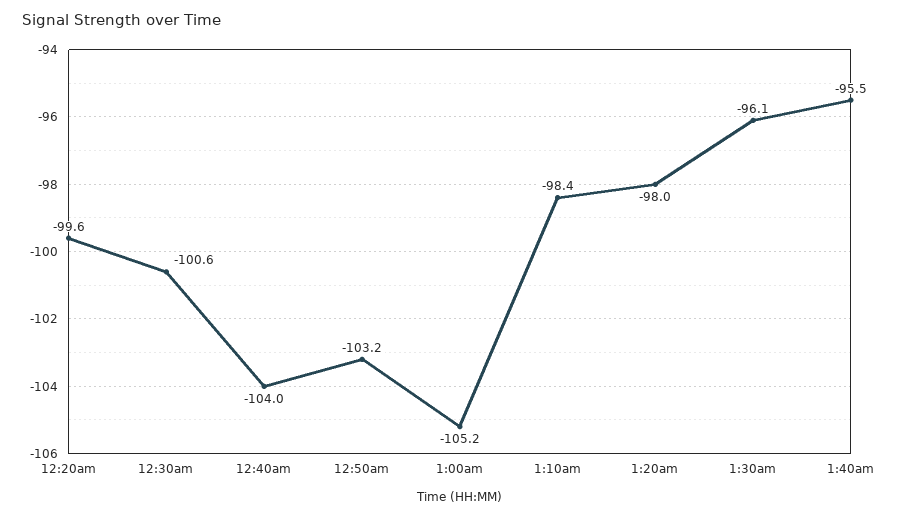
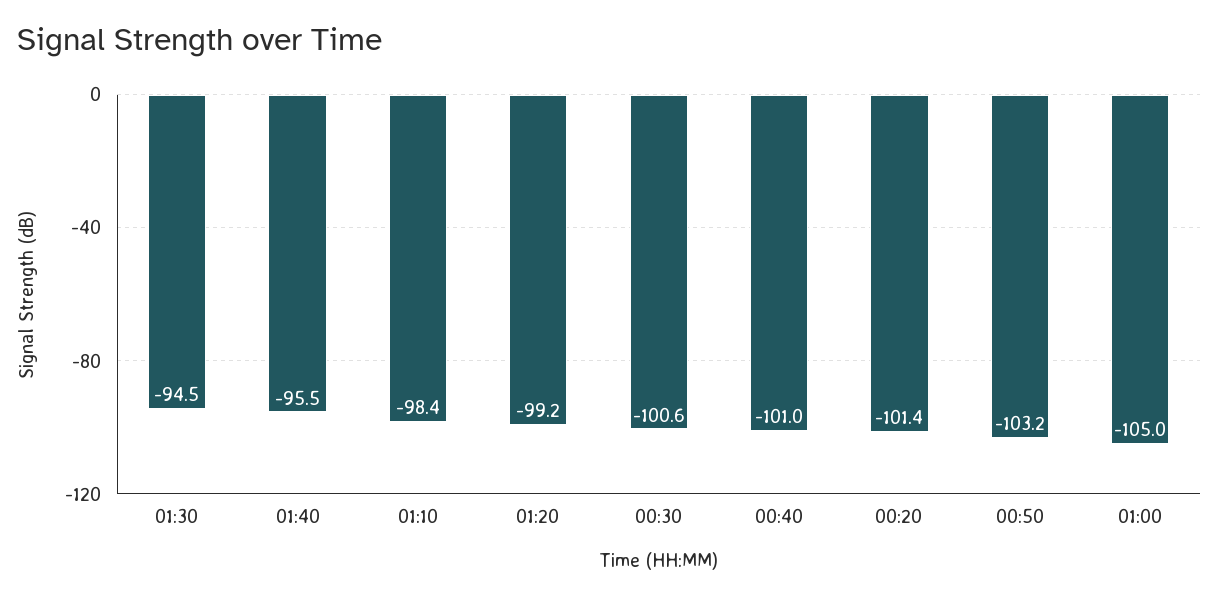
  {
-   "12:20am": -99.6,
+   "12:20am": -101.4,
    "12:30am": -100.6,
-   "12:40am": -104,
+   "12:40am": -101,
    "12:50am": -103.2,
-   "1:00am": -105.2,
+   "1:00am": -105,
    "1:10am": -98.4,
-   "1:20am": -98,
+   "1:20am": -99.2,
-   "1:30am": -96.1,
+   "1:30am": -94.5,
    "1:40am": -95.5
  }

